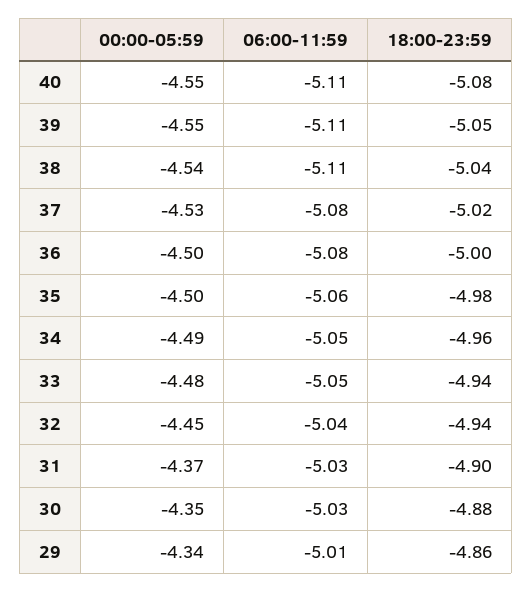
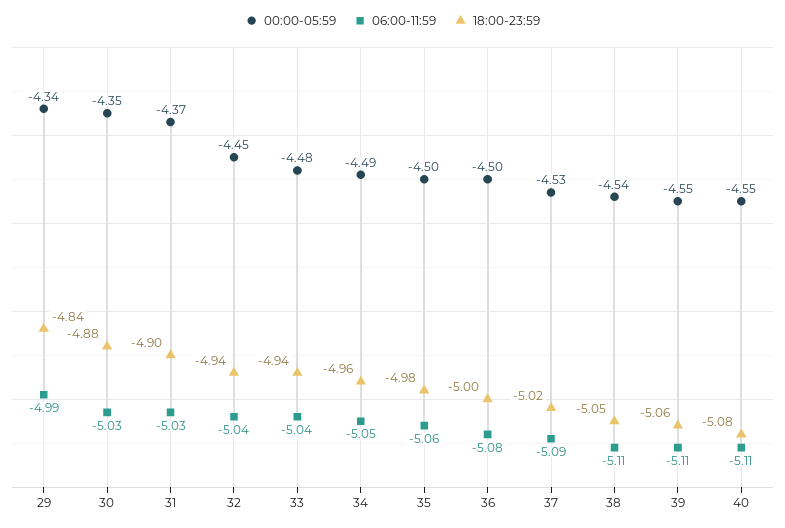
  {
    "00:00-05:59": {
      "40": -4.55,
      "39": -4.55,
      "38": -4.54,
      "37": -4.53,
      "36": -4.5,
      "35": -4.5,
      "34": -4.49,
      "33": -4.48,
      "32": -4.45,
      "31": -4.37,
      "30": -4.35,
      "29": -4.34
    },
    "06:00-11:59": {
      "40": -5.11,
      "39": -5.11,
      "38": -5.11,
-     "37": -5.08,
+     "37": -5.09,
      "36": -5.08,
      "35": -5.06,
      "34": -5.05,
-     "33": -5.05,
+     "33": -5.04,
      "32": -5.04,
      "31": -5.03,
      "30": -5.03,
-     "29": -5.01
+     "29": -4.99
    },
    "18:00-23:59": {
      "40": -5.08,
-     "39": -5.05,
+     "39": -5.06,
-     "38": -5.04,
+     "38": -5.05,
      "37": -5.02,
      "36": -5,
      "35": -4.98,
      "34": -4.96,
      "33": -4.94,
      "32": -4.94,
      "31": -4.9,
      "30": -4.88,
-     "29": -4.86
+     "29": -4.84
    }
  }

